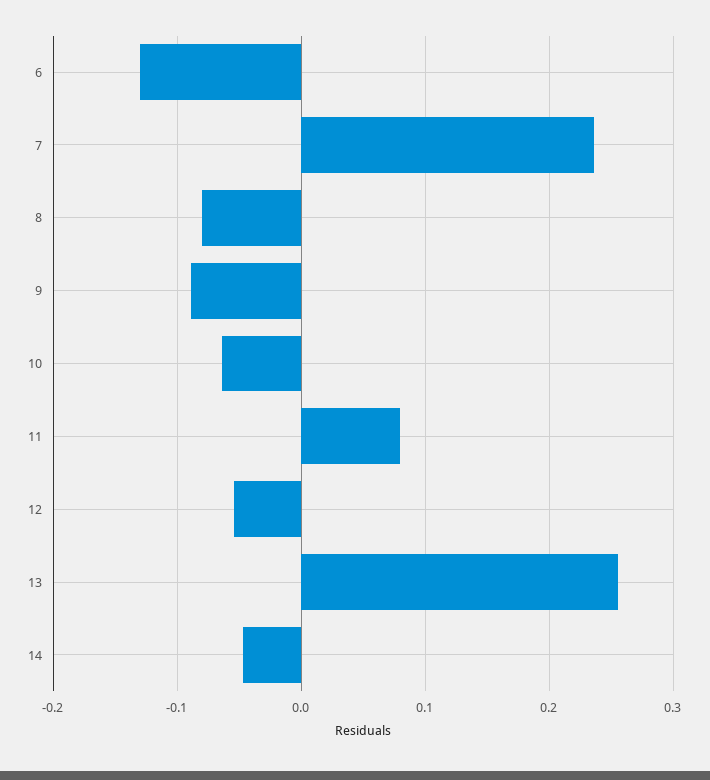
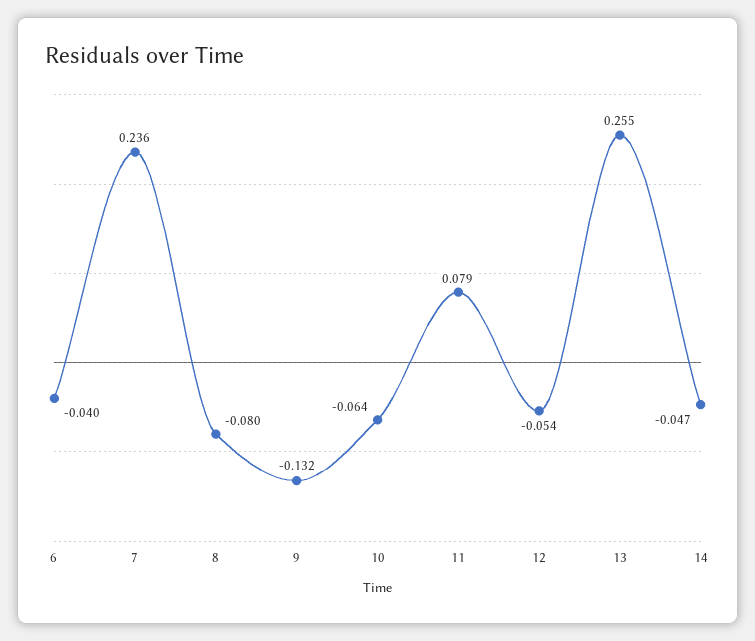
  {
-   "6": -0.13,
+   "6": -0.04,
    "7": 0.236,
    "8": -0.08,
-   "9": -0.09,
+   "9": -0.132,
    "10": -0.064,
    "11": 0.079,
    "12": -0.054,
    "13": 0.255,
    "14": -0.047
  }

